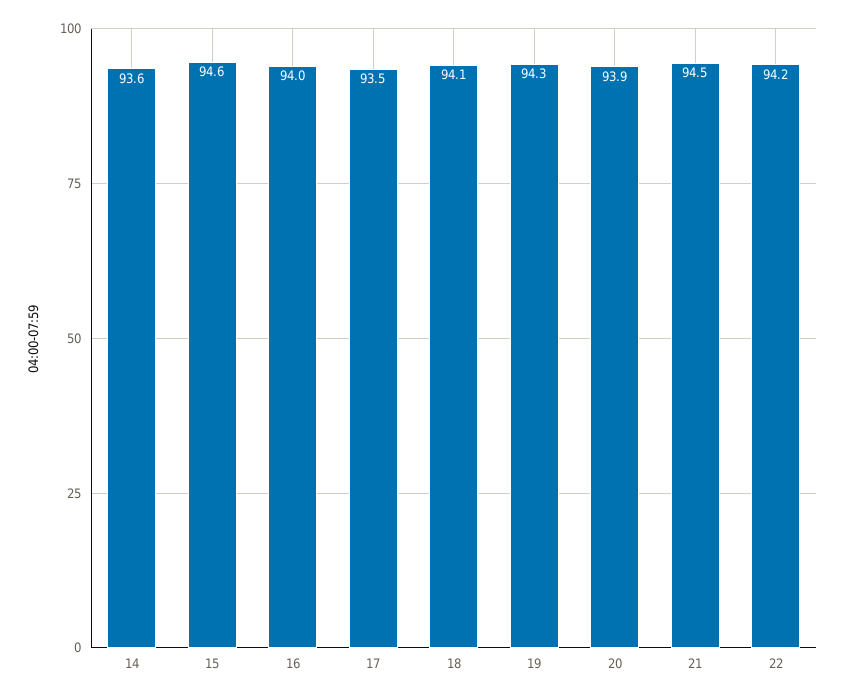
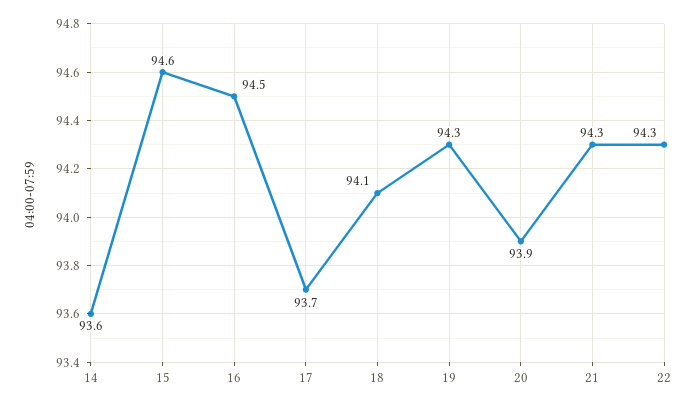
  {
    "14": 93.6,
    "15": 94.6,
-   "16": 94,
+   "16": 94.5,
-   "17": 93.5,
+   "17": 93.7,
    "18": 94.1,
    "19": 94.3,
    "20": 93.9,
-   "21": 94.5,
+   "21": 94.3,
-   "22": 94.2
+   "22": 94.3
  }

